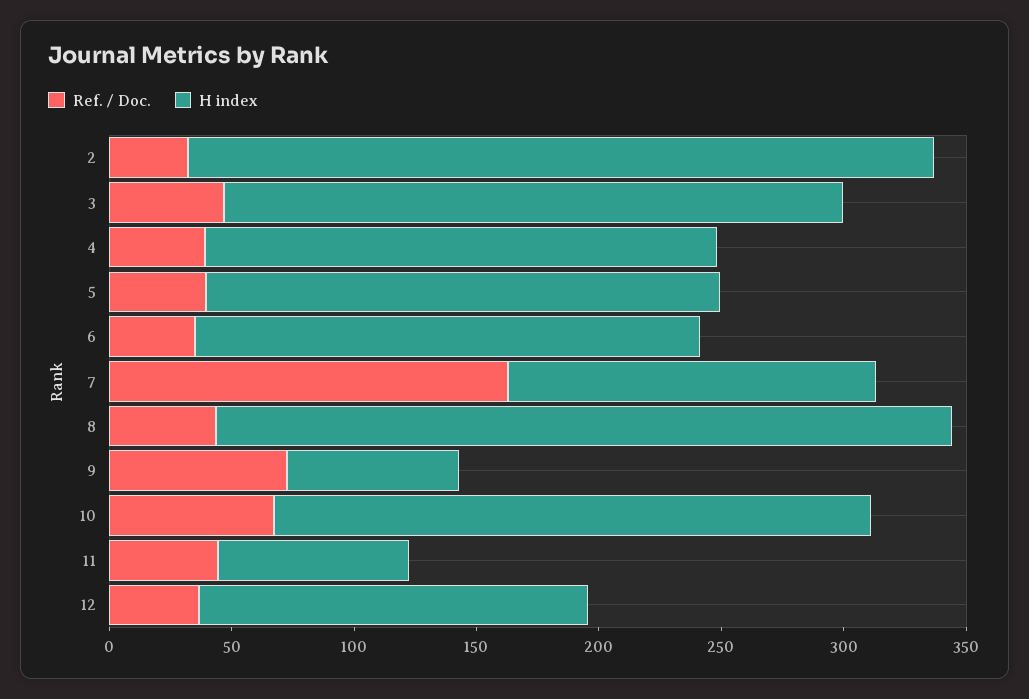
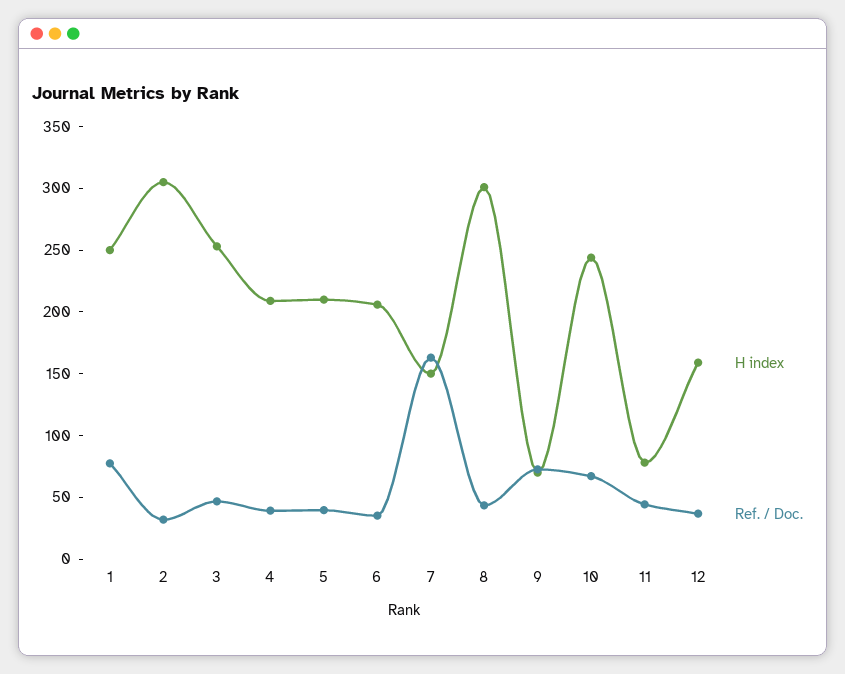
  {
    "Ref. / Doc.": {
      "2": 30,
      "3": 50,
      "4": 40,
      "5": 40,
      "6": 40,
      "7": 160,
      "8": 40,
      "9": 70,
      "10": 70,
      "11": 40,
-     "12": 40
+     "12": 40,
+     "1": 80
    },
    "H index": {
      "2": 310,
      "3": 250,
      "4": 210,
      "5": 210,
      "6": 210,
      "7": 150,
      "8": 300,
      "9": 70,
      "10": 240,
      "11": 80,
-     "12": 160
+     "12": 160,
+     "1": 250
    }
  }

